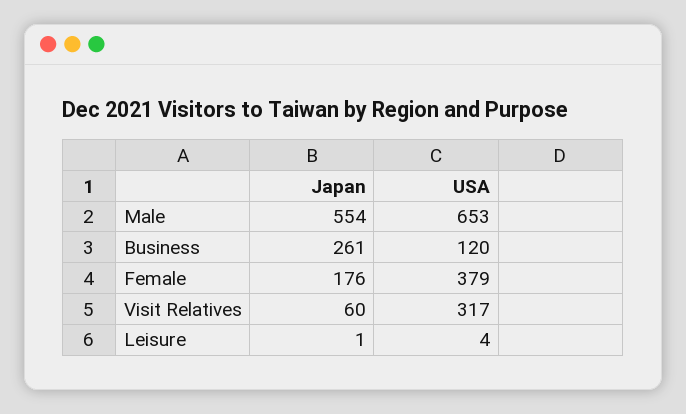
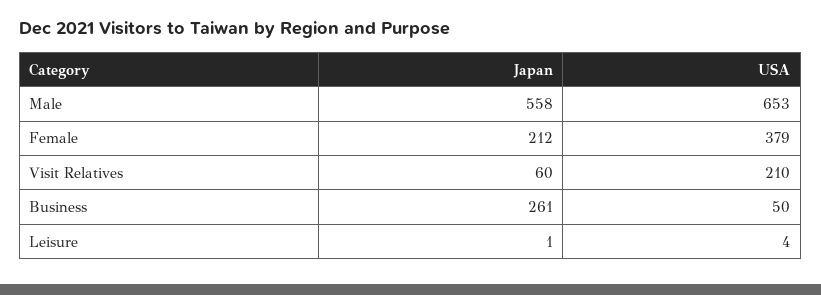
  {
    "Japan": {
-     "Male": 554,
+     "Male": 558,
      "Business": 261,
-     "Female": 176,
+     "Female": 212,
      "Visit Relatives": 60,
      "Leisure": 1
    },
    "USA": {
      "Male": 653,
-     "Business": 120,
+     "Business": 50,
      "Female": 379,
-     "Visit Relatives": 317,
+     "Visit Relatives": 210,
      "Leisure": 4
    }
  }

